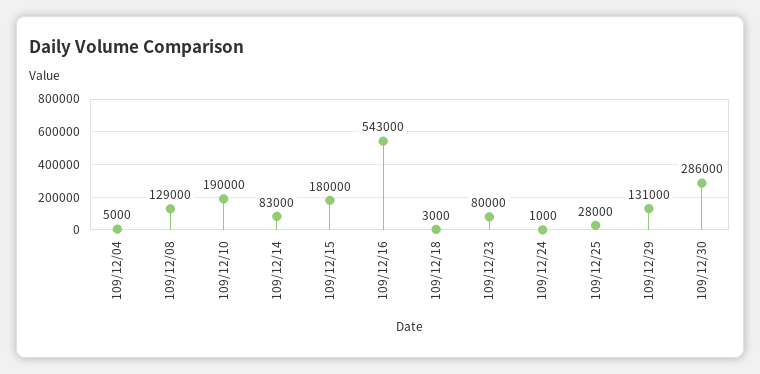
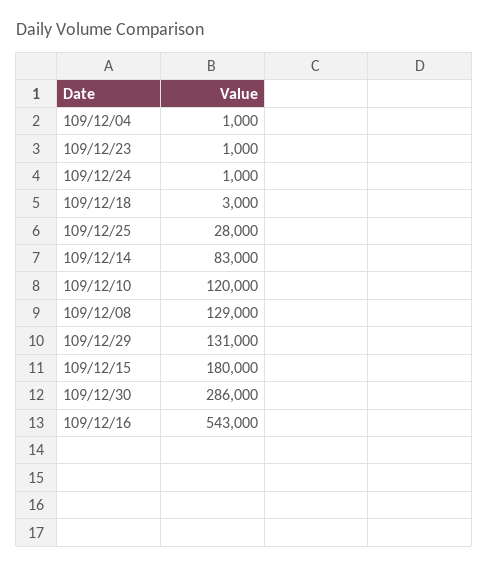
  {
-   "109/12/04": 5000,
+   "109/12/04": 1000,
    "109/12/08": 129000,
-   "109/12/10": 190000,
+   "109/12/10": 120000,
    "109/12/14": 83000,
    "109/12/15": 180000,
    "109/12/16": 543000,
    "109/12/18": 3000,
-   "109/12/23": 80000,
+   "109/12/23": 1000,
    "109/12/24": 1000,
    "109/12/25": 28000,
    "109/12/29": 131000,
    "109/12/30": 286000
  }

